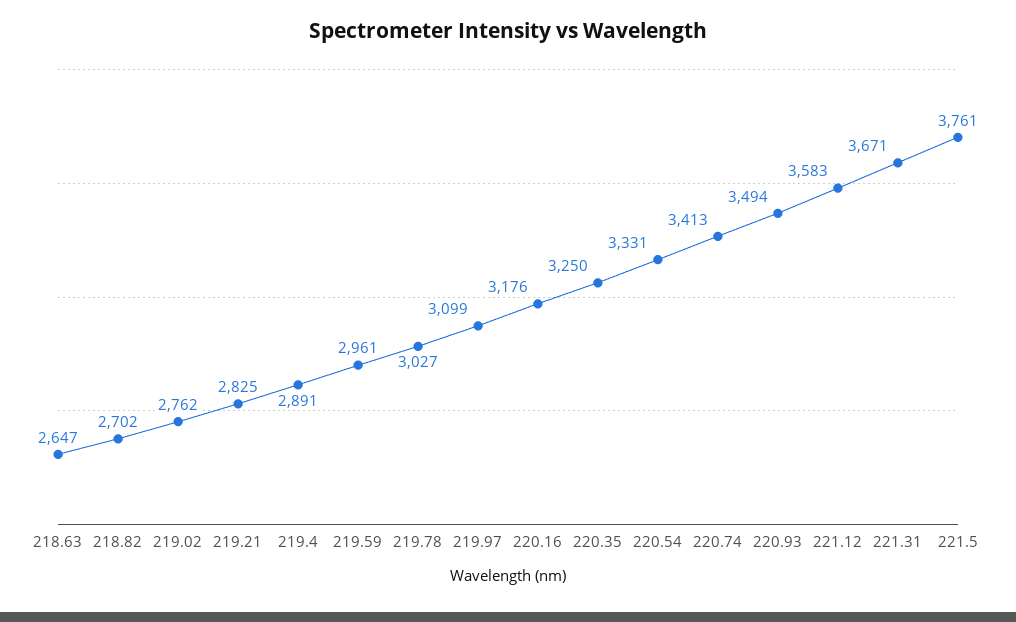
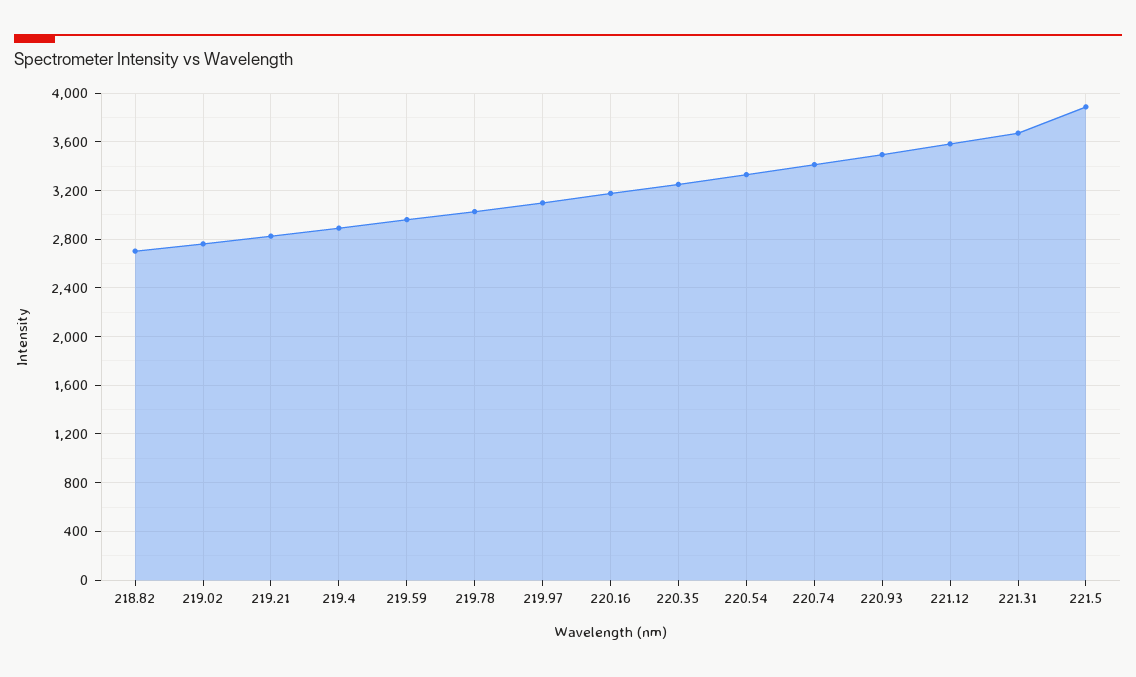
  {
-   "218.63": 2647,
    "218.82": 2702,
    "219.02": 2762,
    "219.21": 2825,
    "219.4": 2891,
    "219.59": 2961,
    "219.78": 3027,
    "219.97": 3099,
    "220.16": 3176,
    "220.35": 3250,
    "220.54": 3331,
    "220.74": 3413,
    "220.93": 3494,
    "221.12": 3583,
    "221.31": 3671,
-   "221.5": 3761
+   "221.5": 3900
  }

